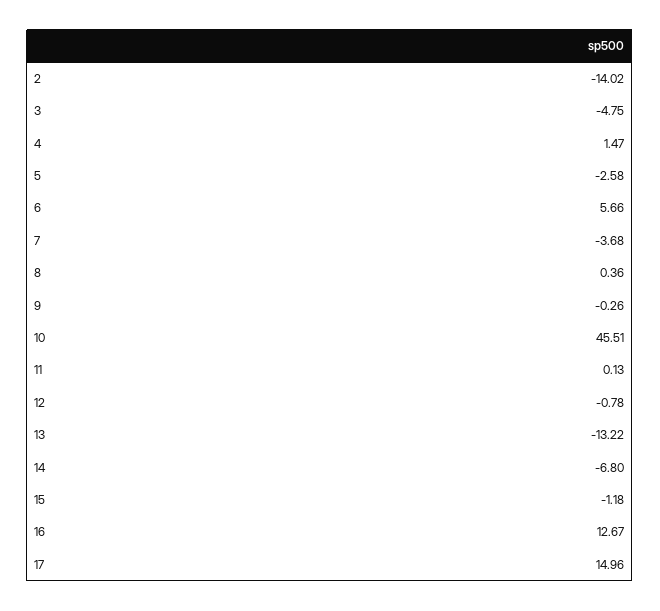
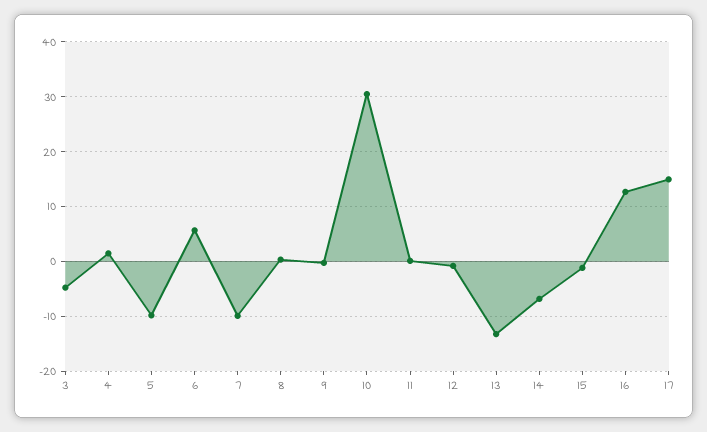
  {
-   "2": -14.02,
    "3": -4.75,
    "4": 1.47,
-   "5": -2.58,
+   "5": -10,
    "6": 5.66,
-   "7": -3.68,
+   "7": -10,
    "8": 0.36,
    "9": -0.26,
-   "10": 45.51,
+   "10": 30,
    "11": 0.13,
    "12": -0.78,
    "13": -13.22,
    "14": -6.8,
    "15": -1.18,
    "16": 12.67,
    "17": 14.96
  }

